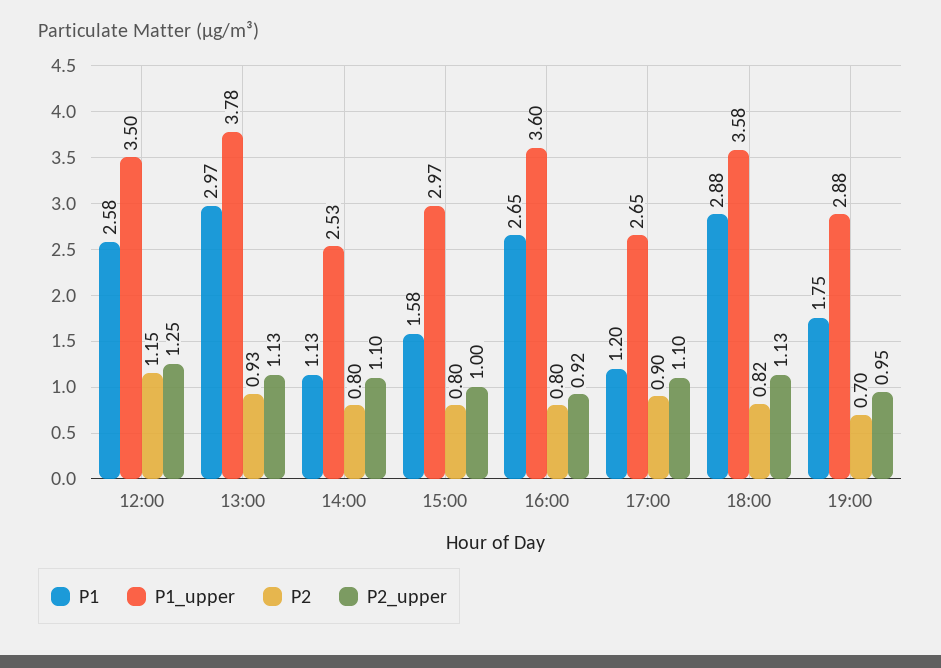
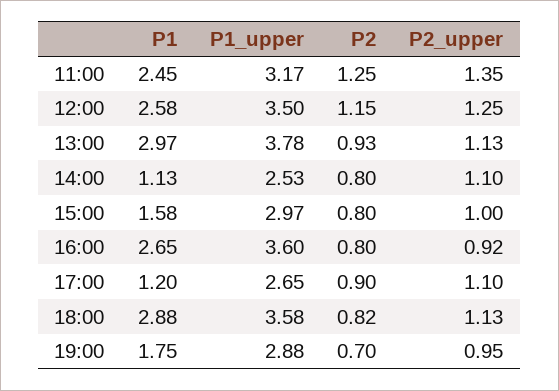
  {
    "P1": {
      "12:00": 2.58,
      "13:00": 2.97,
      "14:00": 1.13,
      "15:00": 1.58,
      "16:00": 2.65,
      "17:00": 1.2,
      "18:00": 2.88,
-     "19:00": 1.75
+     "19:00": 1.75,
+     "11:00": 2.45
    },
    "P1_upper": {
      "12:00": 3.5,
      "13:00": 3.78,
      "14:00": 2.53,
      "15:00": 2.97,
      "16:00": 3.6,
      "17:00": 2.65,
      "18:00": 3.58,
-     "19:00": 2.88
+     "19:00": 2.88,
+     "11:00": 3.17
    },
    "P2": {
      "12:00": 1.15,
      "13:00": 0.93,
      "14:00": 0.8,
      "15:00": 0.8,
      "16:00": 0.8,
      "17:00": 0.9,
      "18:00": 0.82,
-     "19:00": 0.7
+     "19:00": 0.7,
+     "11:00": 1.25
    },
    "P2_upper": {
      "12:00": 1.25,
      "13:00": 1.13,
      "14:00": 1.1,
      "15:00": 1,
      "16:00": 0.92,
      "17:00": 1.1,
      "18:00": 1.13,
-     "19:00": 0.95
+     "19:00": 0.95,
+     "11:00": 1.35
    }
  }

